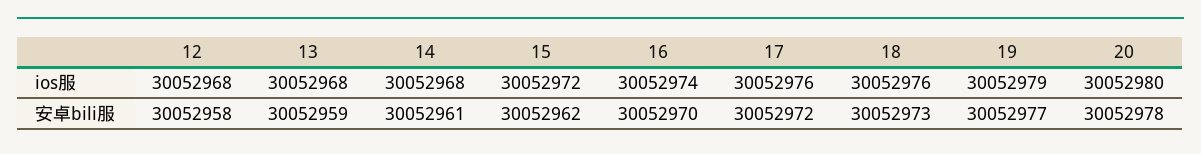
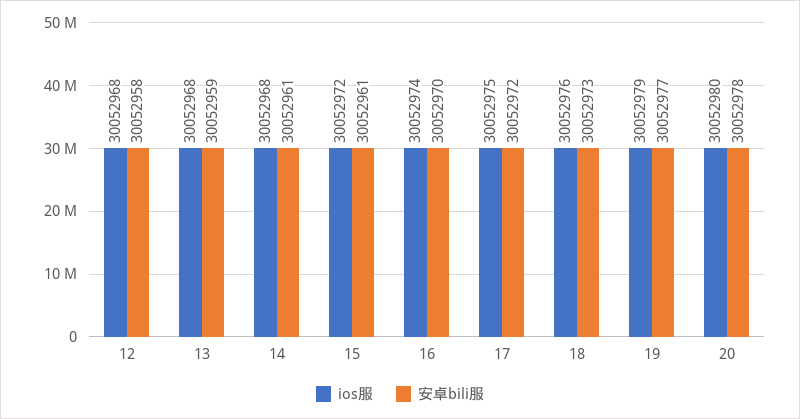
  {
    "ios服": {
      "12": 30052968,
      "13": 30052968,
      "14": 30052968,
      "15": 30052972,
      "16": 30052974,
-     "17": 30052976,
+     "17": 30052975,
      "18": 30052976,
      "19": 30052979,
      "20": 30052980
    },
    "安卓bili服": {
      "12": 30052958,
      "13": 30052959,
      "14": 30052961,
-     "15": 30052962,
+     "15": 30052961,
      "16": 30052970,
      "17": 30052972,
      "18": 30052973,
      "19": 30052977,
      "20": 30052978
    }
  }

